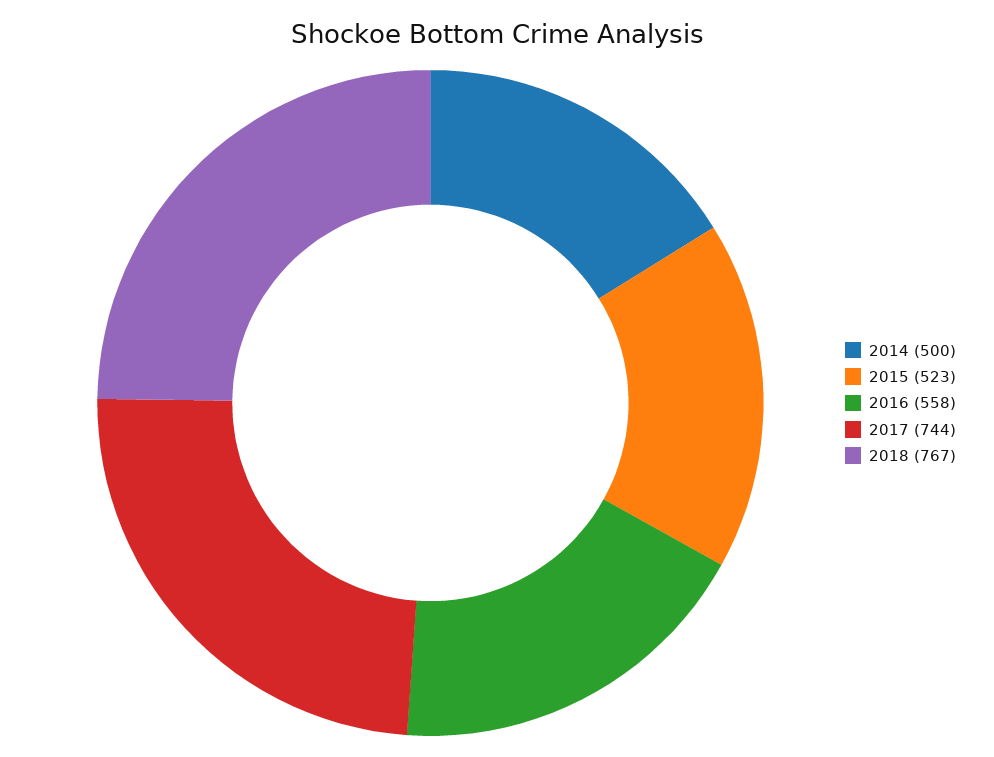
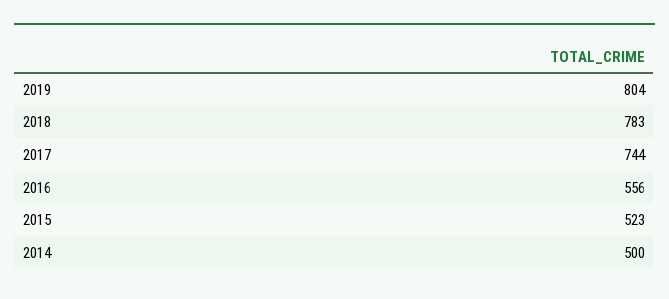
  {
    "2014": 500,
    "2015": 523,
-   "2016": 558,
+   "2016": 556,
    "2017": 744,
-   "2018": 767
+   "2018": 783,
+   "2019": 804
  }

